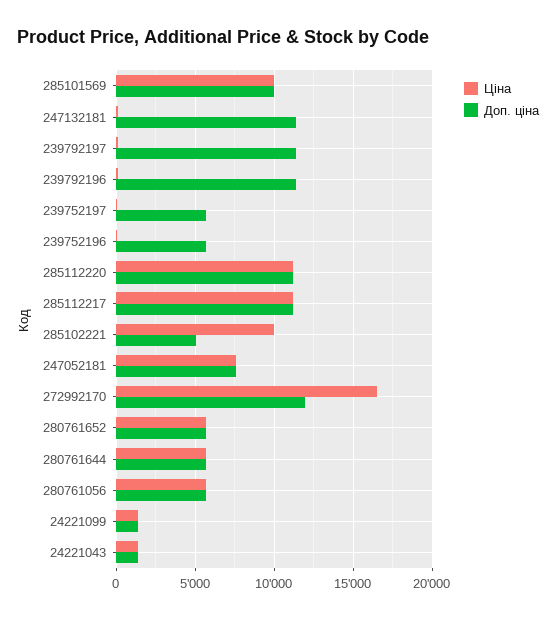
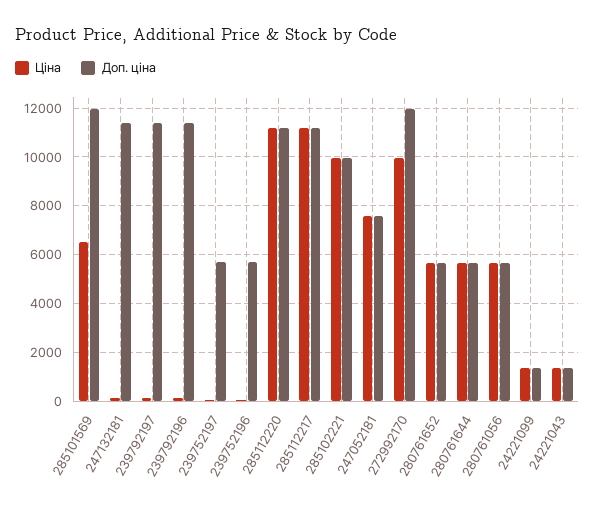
  {
    "Ціна": {
-     "285101569": 10000,
+     "285101569": 6500,
      "247132181": 0,
      "239792197": 0,
      "239792196": 0,
      "239752197": 0,
      "239752196": 0,
      "285112220": 11250,
      "285112217": 11250,
      "285102221": 10000,
      "247052181": 7500,
-     "272992170": 16500,
+     "272992170": 10000,
      "280761652": 5750,
      "280761644": 5750,
      "280761056": 5750,
      "24221099": 1500,
      "24221043": 1500
    },
    "Доп. ціна": {
-     "285101569": 10000,
+     "285101569": 12000,
      "247132181": 11500,
      "239792197": 11500,
      "239792196": 11500,
      "239752197": 5750,
      "239752196": 5750,
      "285112220": 11250,
      "285112217": 11250,
-     "285102221": 5000,
+     "285102221": 10000,
      "247052181": 7500,
      "272992170": 12000,
      "280761652": 5750,
      "280761644": 5750,
      "280761056": 5750,
      "24221099": 1500,
      "24221043": 1500
    }
  }

